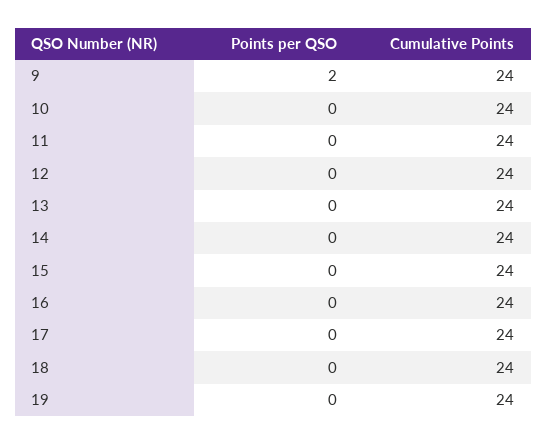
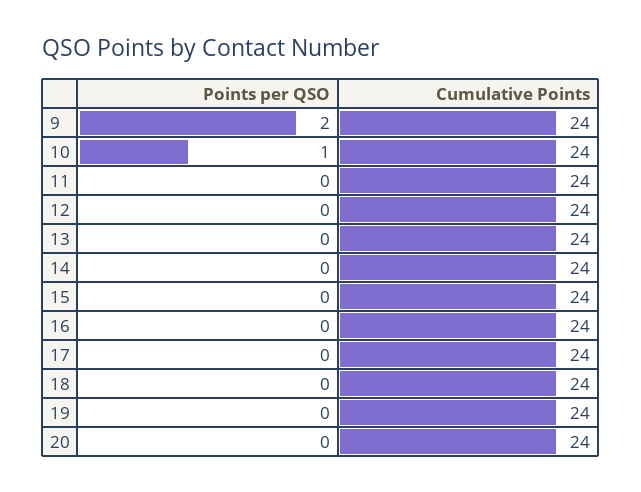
  {
    "Points per QSO": {
      "9": 2,
-     "10": 0,
+     "10": 1,
      "11": 0,
      "12": 0,
      "13": 0,
      "14": 0,
      "15": 0,
      "16": 0,
      "17": 0,
      "18": 0,
-     "19": 0
+     "19": 0,
+     "20": 0
    },
    "Cumulative Points": {
      "9": 24,
      "10": 24,
      "11": 24,
      "12": 24,
      "13": 24,
      "14": 24,
      "15": 24,
      "16": 24,
      "17": 24,
      "18": 24,
-     "19": 24
+     "19": 24,
+     "20": 24
    }
  }

